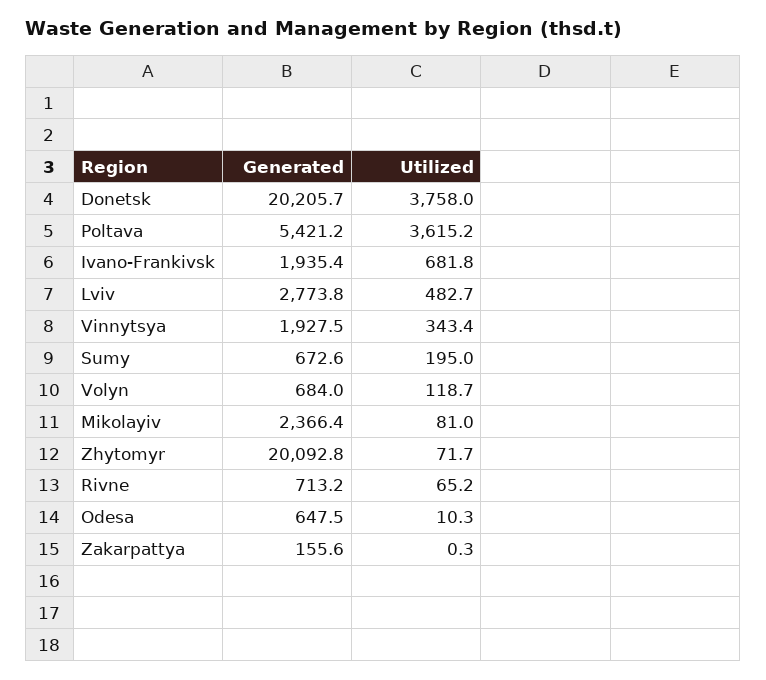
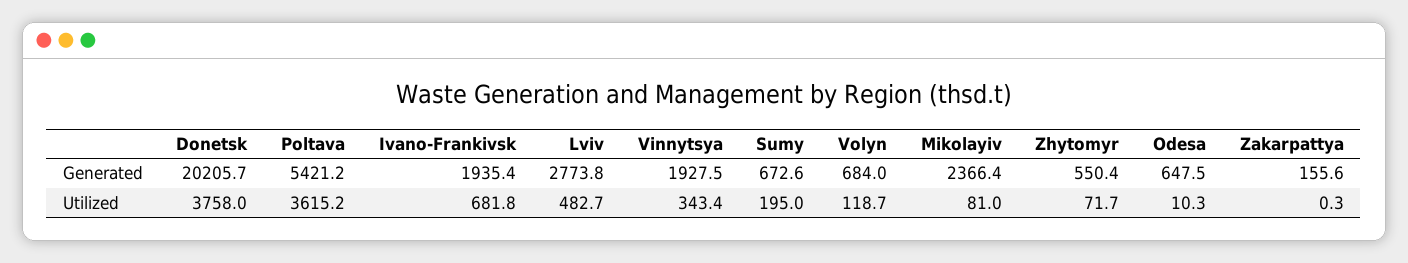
  {
    "Generated": {
      "Donetsk": 20205.7,
      "Poltava": 5421.2,
      "Ivano-Frankivsk": 1935.4,
      "Lviv": 2773.8,
      "Vinnytsya": 1927.5,
      "Sumy": 672.6,
      "Volyn": 684,
      "Mikolayiv": 2366.4,
-     "Zhytomyr": 20092.8,
+     "Zhytomyr": 550.4,
-     "Rivne": 713.2,
      "Odesa": 647.5,
      "Zakarpattya": 155.6
    },
    "Utilized": {
      "Donetsk": 3758,
      "Poltava": 3615.2,
      "Ivano-Frankivsk": 681.8,
      "Lviv": 482.7,
      "Vinnytsya": 343.4,
      "Sumy": 195,
      "Volyn": 118.7,
      "Mikolayiv": 81,
      "Zhytomyr": 71.7,
-     "Rivne": 65.2,
      "Odesa": 10.3,
      "Zakarpattya": 0.3
    }
  }

